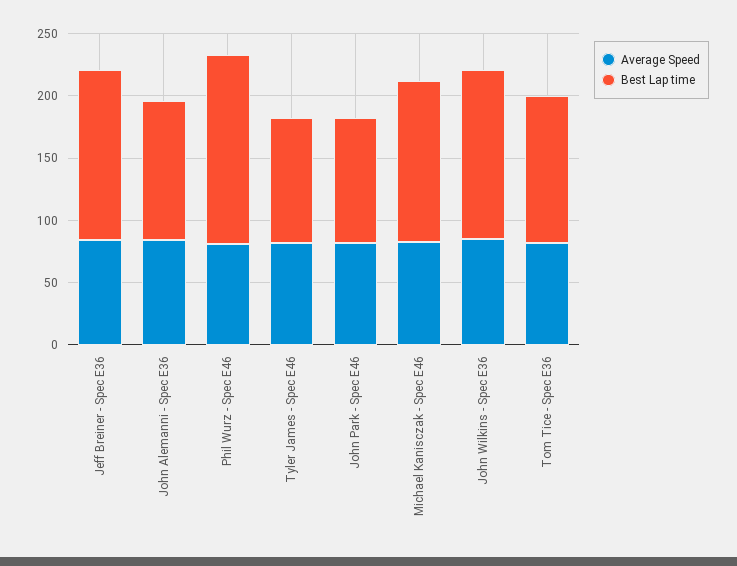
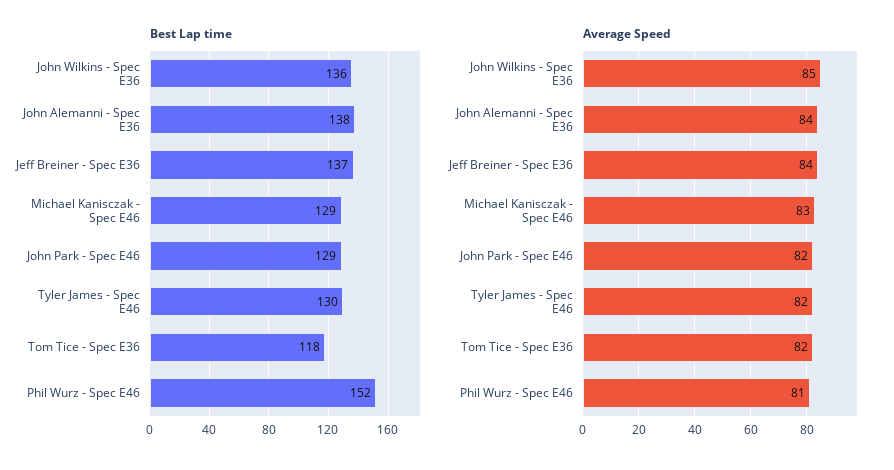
  {
    "Average Speed": {
      "Jeff Breiner - Spec E36": 84,
      "John Alemanni - Spec E36": 84,
      "Phil Wurz - Spec E46": 81,
      "Tyler James - Spec E46": 82,
      "John Park - Spec E46": 82,
      "Michael Kanisczak - Spec E46": 83,
      "John Wilkins - Spec E36": 85,
      "Tom Tice - Spec E36": 82
    },
    "Best Lap time": {
      "Jeff Breiner - Spec E36": 137,
-     "John Alemanni - Spec E36": 110,
+     "John Alemanni - Spec E36": 138,
      "Phil Wurz - Spec E46": 152,
-     "Tyler James - Spec E46": 100,
+     "Tyler James - Spec E46": 130,
-     "John Park - Spec E46": 100,
+     "John Park - Spec E46": 129,
      "Michael Kanisczak - Spec E46": 129,
      "John Wilkins - Spec E36": 136,
      "Tom Tice - Spec E36": 118
    }
  }

